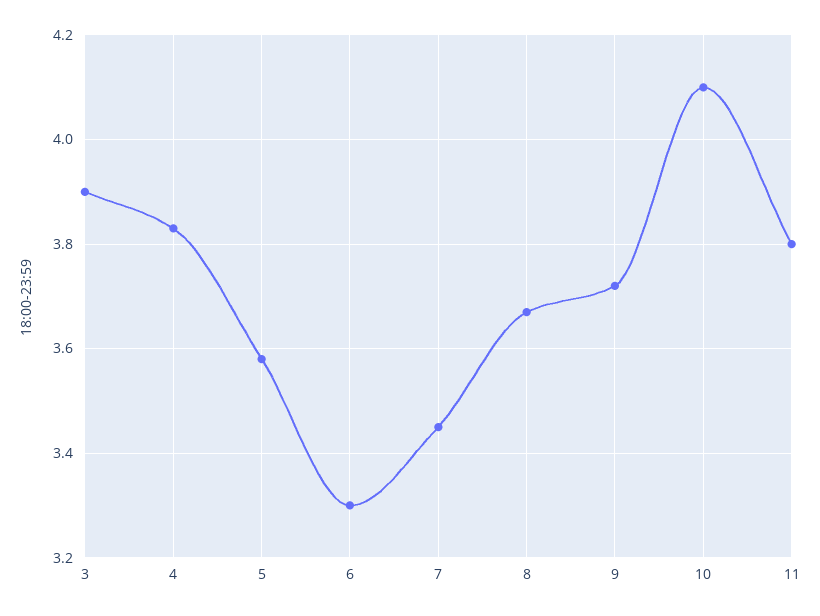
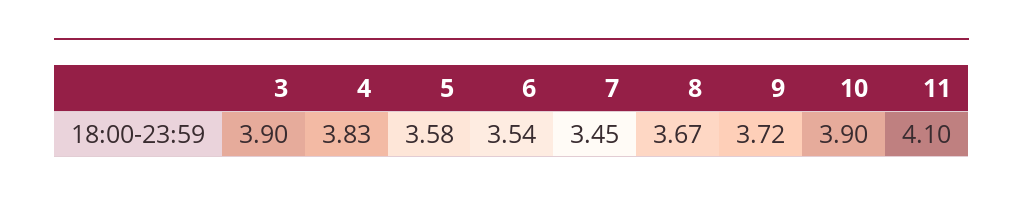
  {
    "3": 3.9,
    "4": 3.83,
    "5": 3.58,
-   "6": 3.3,
+   "6": 3.54,
    "7": 3.45,
    "8": 3.67,
    "9": 3.72,
-   "10": 4.1,
+   "10": 3.9,
-   "11": 3.8
+   "11": 4.1
  }

